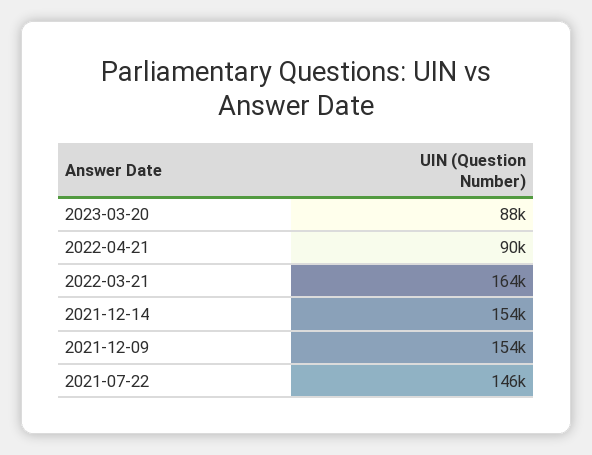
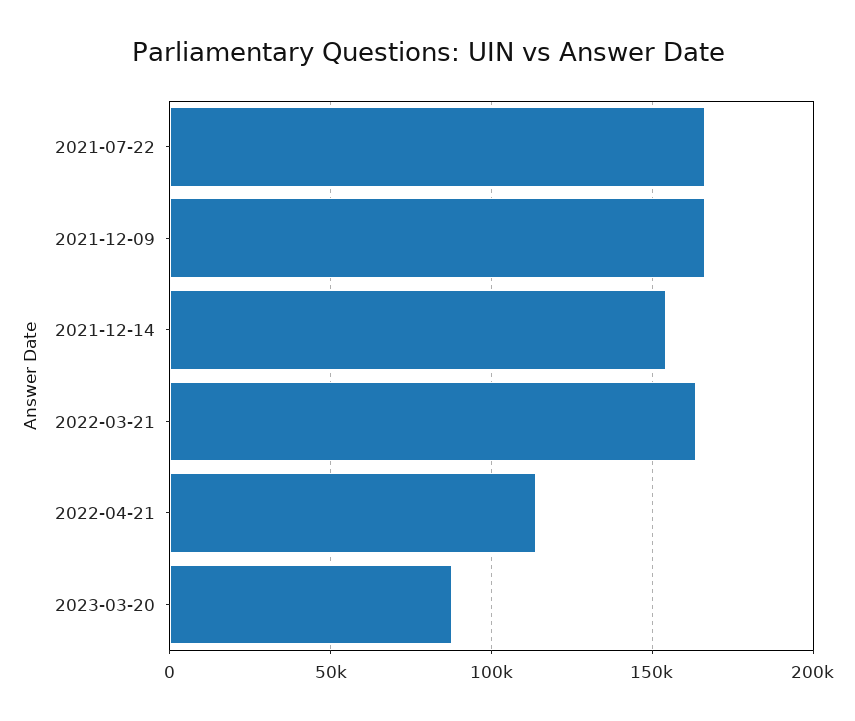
  {
    "2023-03-20": 88000,
-   "2022-04-21": 90000,
+   "2022-04-21": 115000,
    "2022-03-21": 164000,
    "2021-12-14": 154000,
-   "2021-12-09": 154000,
+   "2021-12-09": 165000,
-   "2021-07-22": 146000
+   "2021-07-22": 165000
  }

